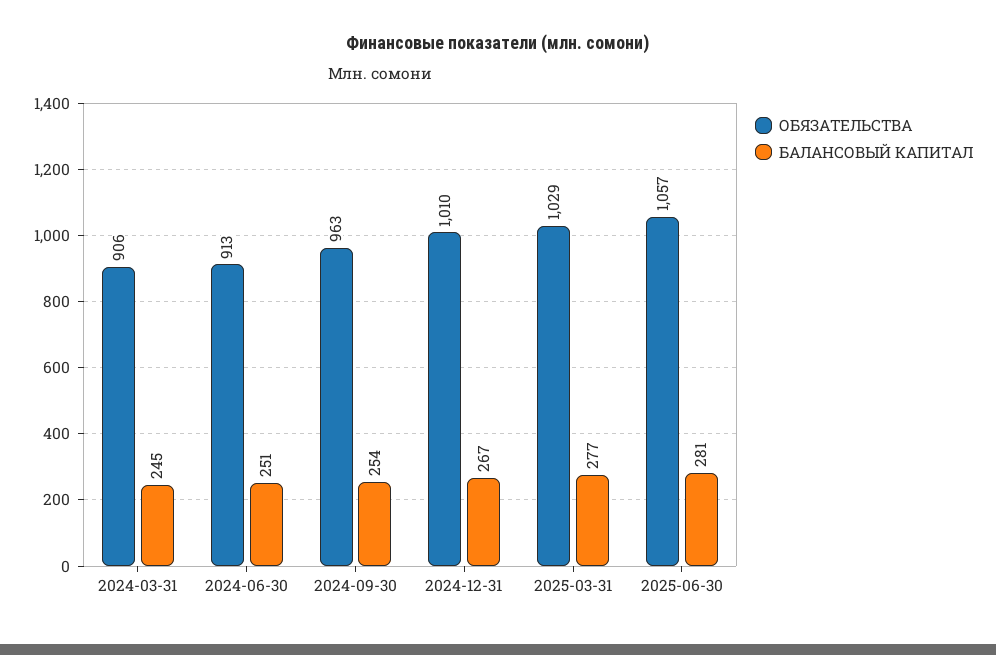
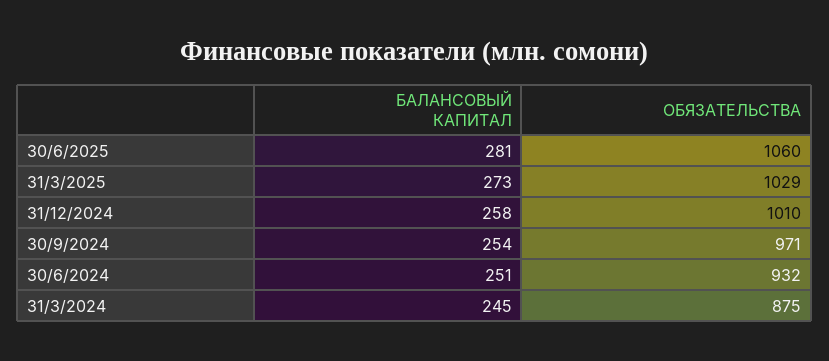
  {
    "ОБЯЗАТЕЛЬСТВА": {
-     "2024-03-31": 906,
+     "2024-03-31": 875,
-     "2024-06-30": 913,
+     "2024-06-30": 932,
-     "2024-09-30": 963,
+     "2024-09-30": 971,
      "2024-12-31": 1010,
      "2025-03-31": 1029,
-     "2025-06-30": 1057
+     "2025-06-30": 1060
    },
    "БАЛАНСОВЫЙ КАПИТАЛ": {
      "2024-03-31": 245,
      "2024-06-30": 251,
      "2024-09-30": 254,
-     "2024-12-31": 267,
+     "2024-12-31": 258,
-     "2025-03-31": 277,
+     "2025-03-31": 273,
      "2025-06-30": 281
    }
  }

